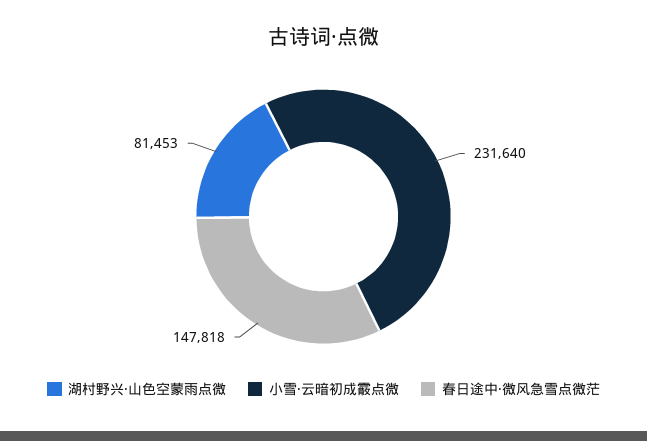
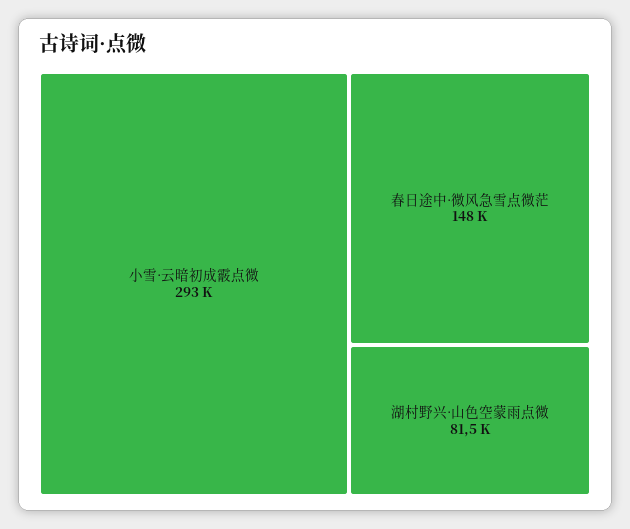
  {
    "湖村野兴·山色空蒙雨点微": 81453,
-   "小雪·云暗初成霰点微": 231640,
+   "小雪·云暗初成霰点微": 293000,
    "春日途中·微风急雪点微茫": 147818
  }

